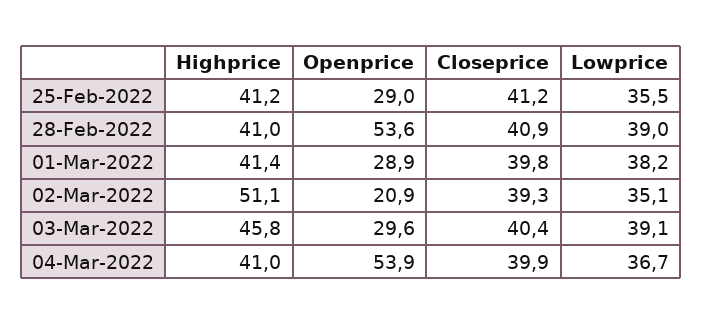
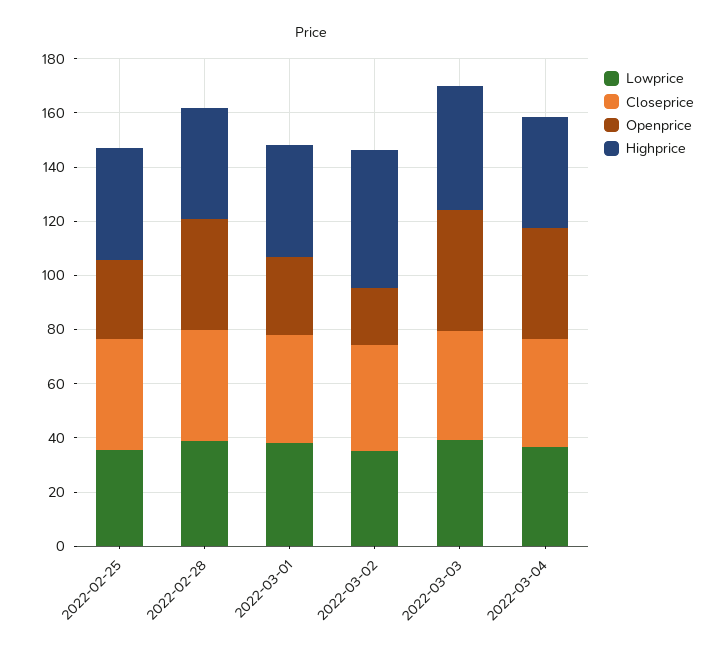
  {
    "Highprice": {
      "25-Feb-2022": 41.2,
      "28-Feb-2022": 41,
      "01-Mar-2022": 41.4,
      "02-Mar-2022": 51.1,
      "03-Mar-2022": 45.8,
      "04-Mar-2022": 41
    },
    "Openprice": {
      "25-Feb-2022": 29,
-     "28-Feb-2022": 53.6,
+     "28-Feb-2022": 40,
      "01-Mar-2022": 28.9,
      "02-Mar-2022": 20.9,
-     "03-Mar-2022": 29.6,
+     "03-Mar-2022": 45,
-     "04-Mar-2022": 53.9
+     "04-Mar-2022": 40
    },
    "Closeprice": {
      "25-Feb-2022": 41.2,
      "28-Feb-2022": 40.9,
      "01-Mar-2022": 39.8,
      "02-Mar-2022": 39.3,
      "03-Mar-2022": 40.4,
      "04-Mar-2022": 39.9
    },
    "Lowprice": {
      "25-Feb-2022": 35.5,
      "28-Feb-2022": 39,
      "01-Mar-2022": 38.2,
      "02-Mar-2022": 35.1,
      "03-Mar-2022": 39.1,
      "04-Mar-2022": 36.7
    }
  }

